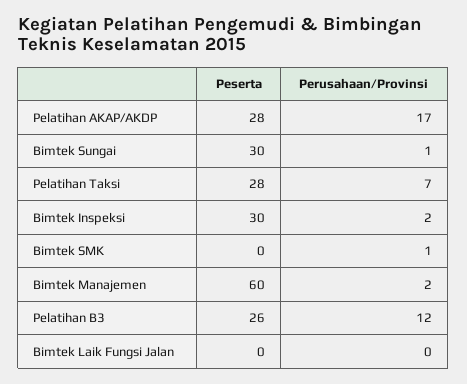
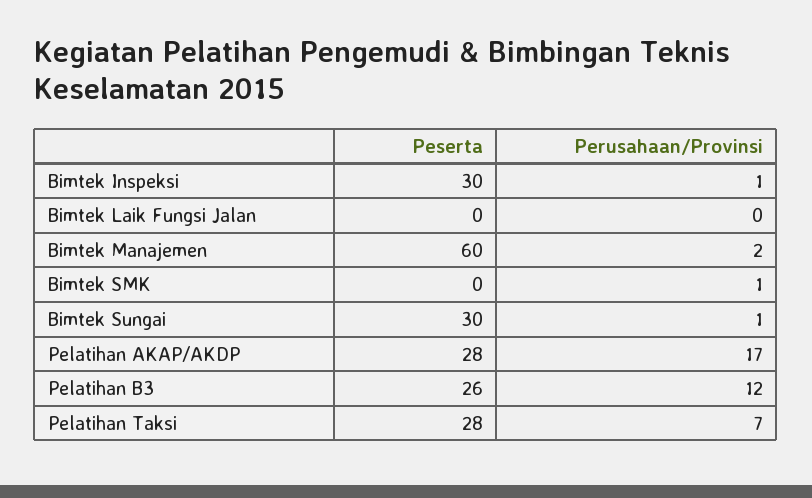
  {
    "Peserta": {
      "Pelatihan AKAP/AKDP": 28,
      "Bimtek Sungai": 30,
      "Pelatihan Taksi": 28,
      "Bimtek Inspeksi": 30,
      "Bimtek SMK": 0,
      "Bimtek Manajemen": 60,
      "Pelatihan B3": 26,
      "Bimtek Laik Fungsi Jalan": 0
    },
    "Perusahaan/Provinsi": {
      "Pelatihan AKAP/AKDP": 17,
      "Bimtek Sungai": 1,
      "Pelatihan Taksi": 7,
-     "Bimtek Inspeksi": 2,
+     "Bimtek Inspeksi": 1,
      "Bimtek SMK": 1,
      "Bimtek Manajemen": 2,
      "Pelatihan B3": 12,
      "Bimtek Laik Fungsi Jalan": 0
    }
  }

